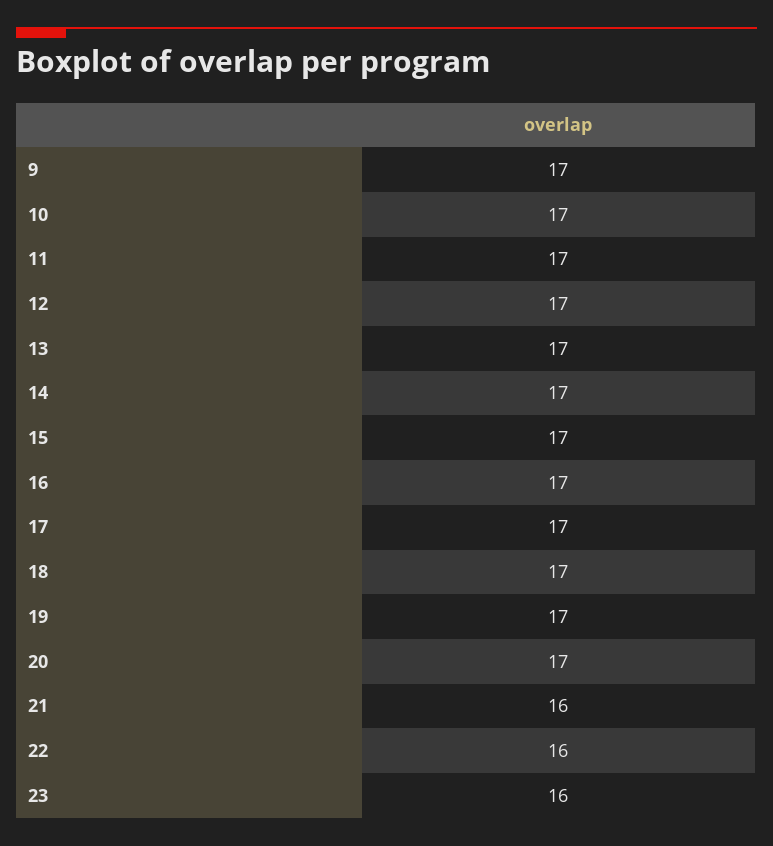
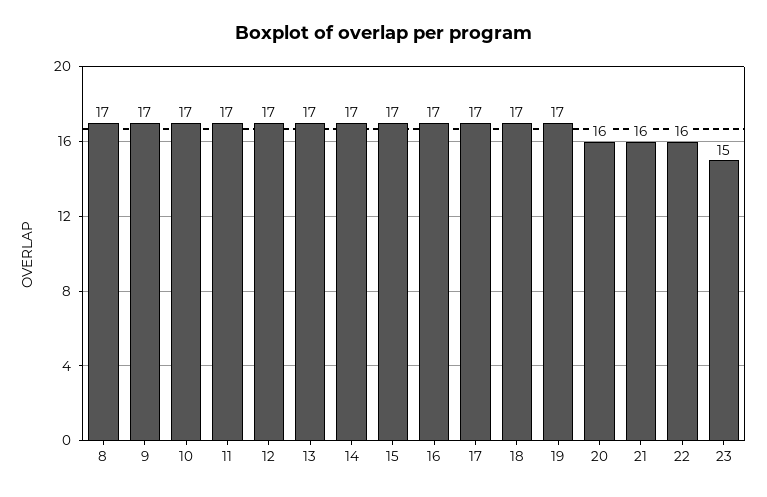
  {
    "9": 17,
    "10": 17,
    "11": 17,
    "12": 17,
    "13": 17,
    "14": 17,
    "15": 17,
    "16": 17,
    "17": 17,
    "18": 17,
    "19": 17,
-   "20": 17,
+   "20": 16,
    "21": 16,
    "22": 16,
-   "23": 16
+   "23": 15,
+   "8": 17
  }

